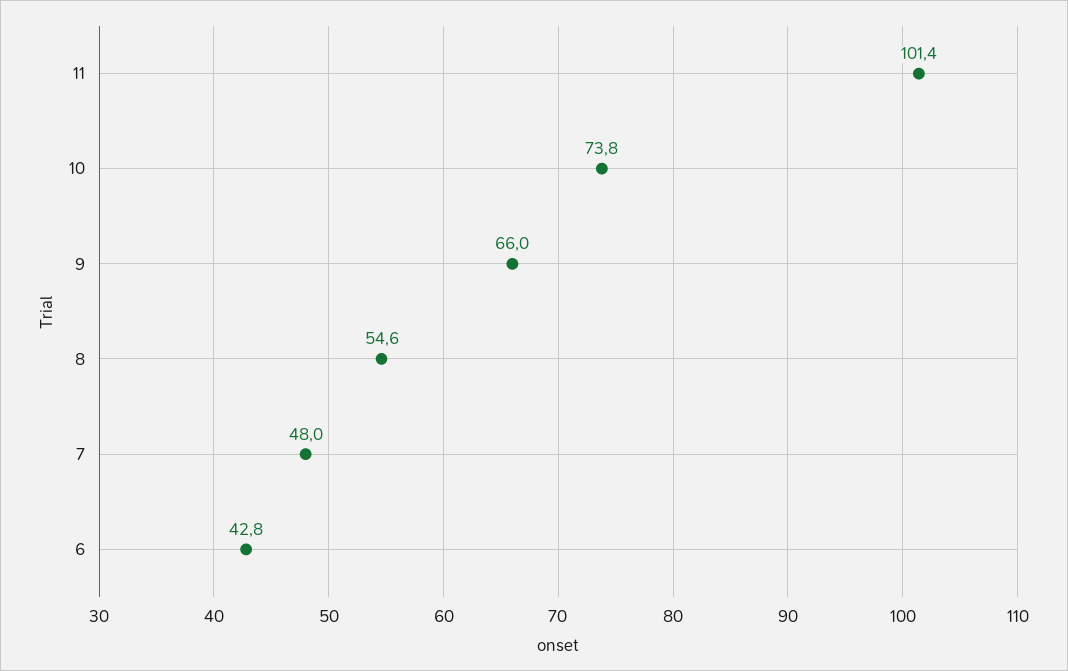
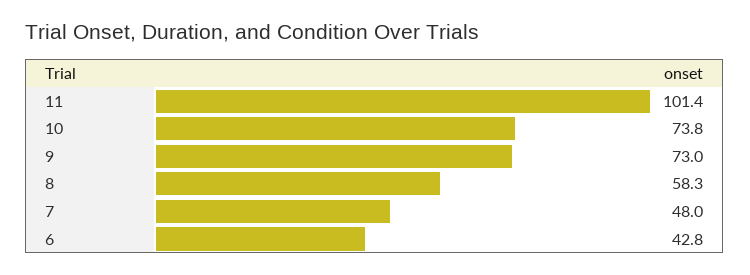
  {
    "11": 101.4,
    "10": 73.8,
-   "9": 66,
+   "9": 73,
-   "8": 54.6,
+   "8": 58.3,
    "7": 48,
    "6": 42.8
  }

